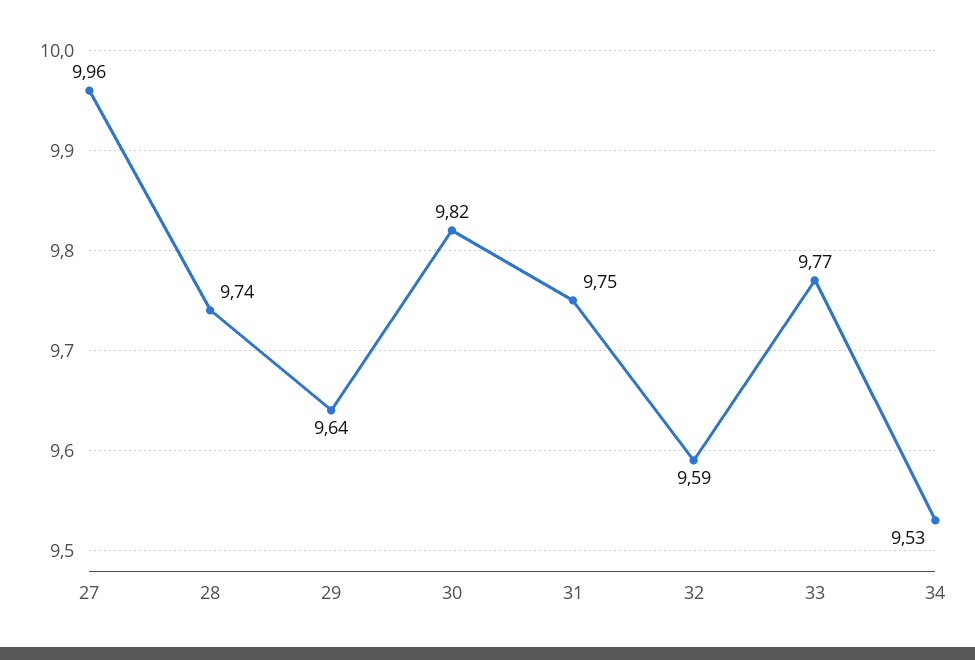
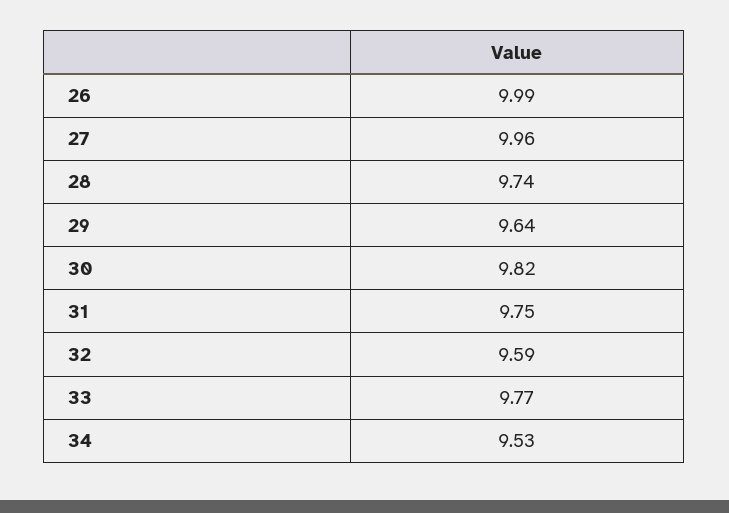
  {
    "27": 9.96,
    "28": 9.74,
    "29": 9.64,
    "30": 9.82,
    "31": 9.75,
    "32": 9.59,
    "33": 9.77,
-   "34": 9.53
+   "34": 9.53,
+   "26": 9.99
  }

